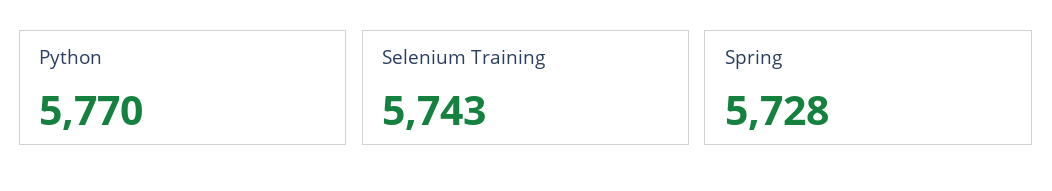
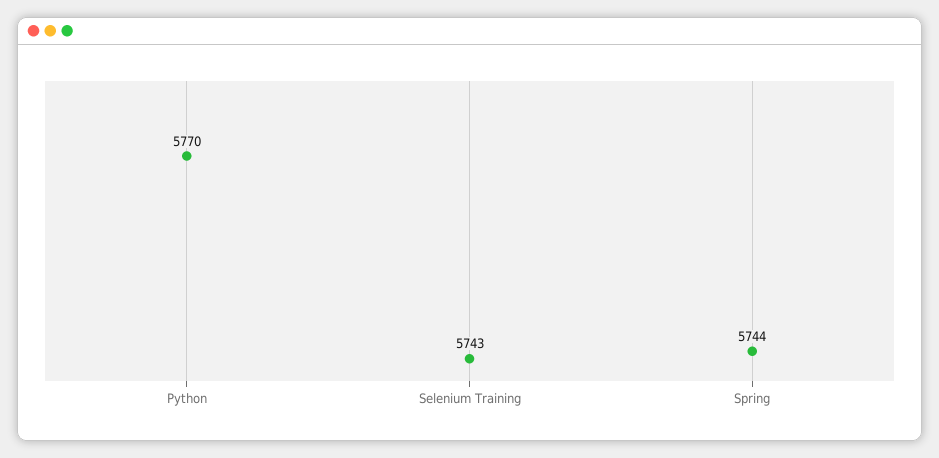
  {
    "Python": 5770,
    "Selenium Training": 5743,
-   "Spring": 5728
+   "Spring": 5744
  }

